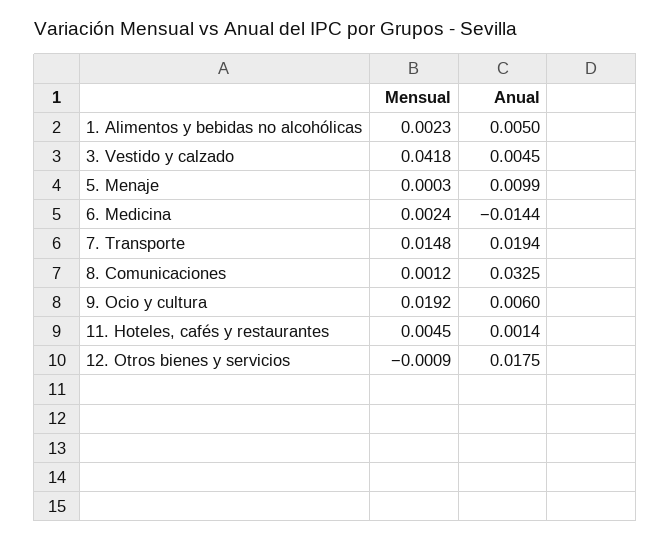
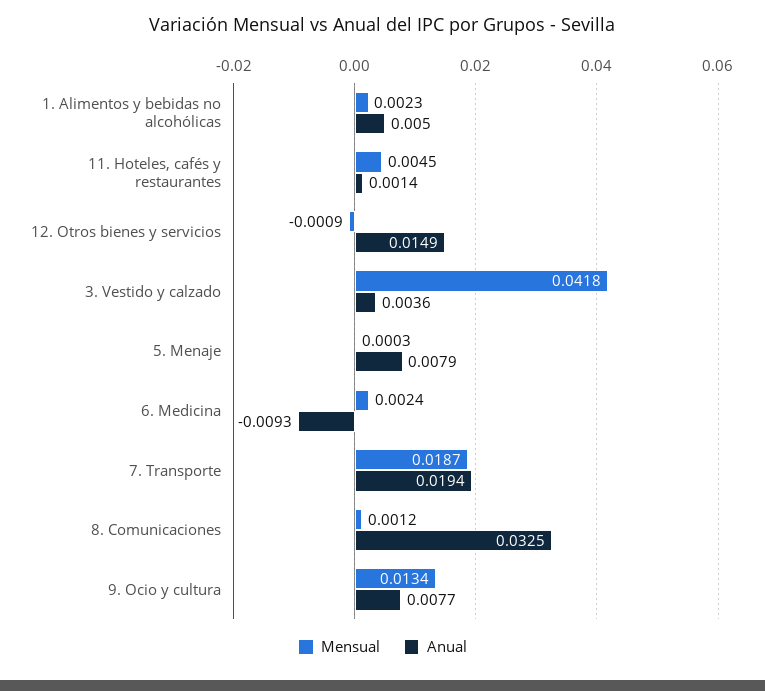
  {
    "Mensual": {
      "1. Alimentos y bebidas no alcohólicas": 0.0023,
      "3. Vestido y calzado": 0.0418,
      "5. Menaje": 0.0003,
      "6. Medicina": 0.0024,
-     "7. Transporte": 0.0148,
+     "7. Transporte": 0.0187,
      "8. Comunicaciones": 0.0012,
-     "9. Ocio y cultura": 0.0192,
+     "9. Ocio y cultura": 0.0134,
      "11. Hoteles, cafés y restaurantes": 0.0045,
      "12. Otros bienes y servicios": -0.0009
    },
    "Anual": {
      "1. Alimentos y bebidas no alcohólicas": 0.005,
-     "3. Vestido y calzado": 0.0045,
+     "3. Vestido y calzado": 0.0036,
-     "5. Menaje": 0.0099,
+     "5. Menaje": 0.0079,
-     "6. Medicina": -0.0144,
+     "6. Medicina": -0.0093,
      "7. Transporte": 0.0194,
      "8. Comunicaciones": 0.0325,
-     "9. Ocio y cultura": 0.006,
+     "9. Ocio y cultura": 0.0077,
      "11. Hoteles, cafés y restaurantes": 0.0014,
-     "12. Otros bienes y servicios": 0.0175
+     "12. Otros bienes y servicios": 0.0149
    }
  }

